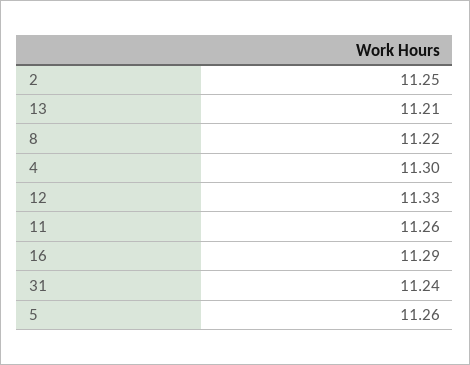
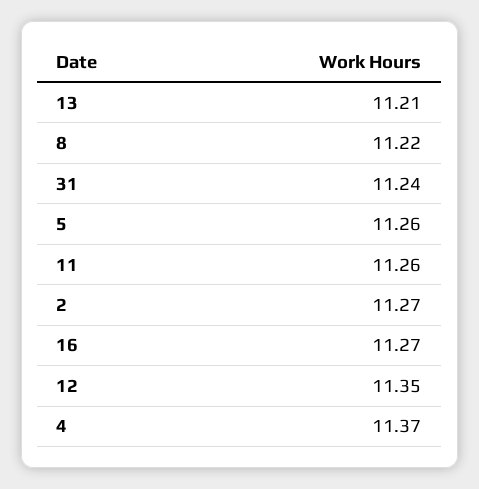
  {
-   "2": 11.25,
+   "2": 11.27,
    "13": 11.21,
    "8": 11.22,
-   "4": 11.3,
+   "4": 11.37,
-   "12": 11.33,
+   "12": 11.35,
    "11": 11.26,
-   "16": 11.29,
+   "16": 11.27,
    "31": 11.24,
    "5": 11.26
  }

